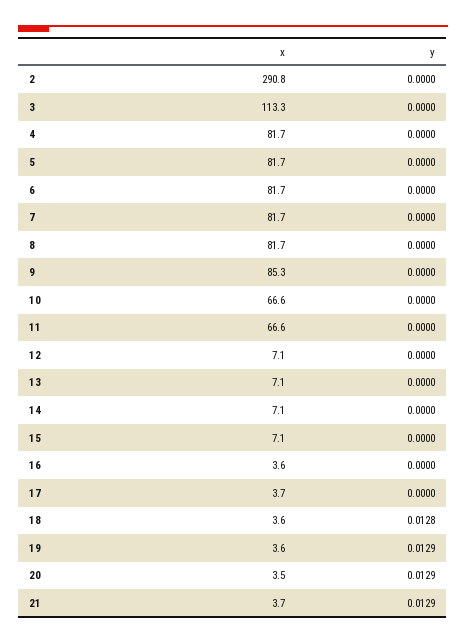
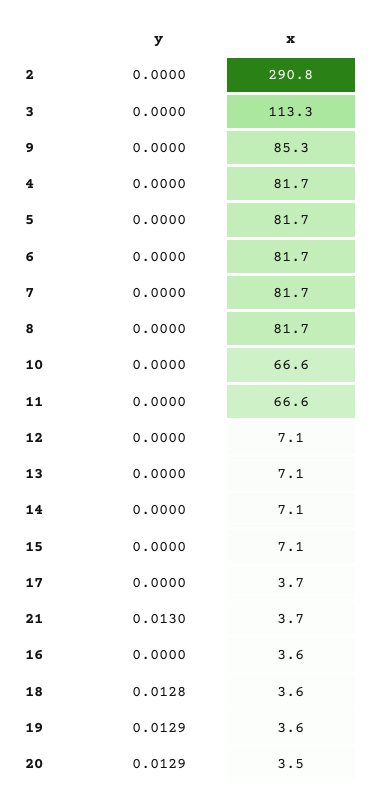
  {
    "x": {
      "2": 290.8,
      "3": 113.3,
      "4": 81.7,
      "5": 81.7,
      "6": 81.7,
      "7": 81.7,
      "8": 81.7,
      "9": 85.3,
      "10": 66.6,
      "11": 66.6,
      "12": 7.1,
      "13": 7.1,
      "14": 7.1,
      "15": 7.1,
      "16": 3.6,
      "17": 3.7,
      "18": 3.6,
      "19": 3.6,
      "20": 3.5,
      "21": 3.7
    },
    "y": {
      "2": 0,
      "3": 0,
      "4": 0,
      "5": 0,
      "6": 0,
      "7": 0,
      "8": 0,
      "9": 0,
      "10": 0,
      "11": 0,
      "12": 0,
      "13": 0,
      "14": 0,
      "15": 0,
      "16": 0,
      "17": 0,
      "18": 0.0128,
      "19": 0.0129,
      "20": 0.0129,
-     "21": 0.0129
+     "21": 0.013
    }
  }

